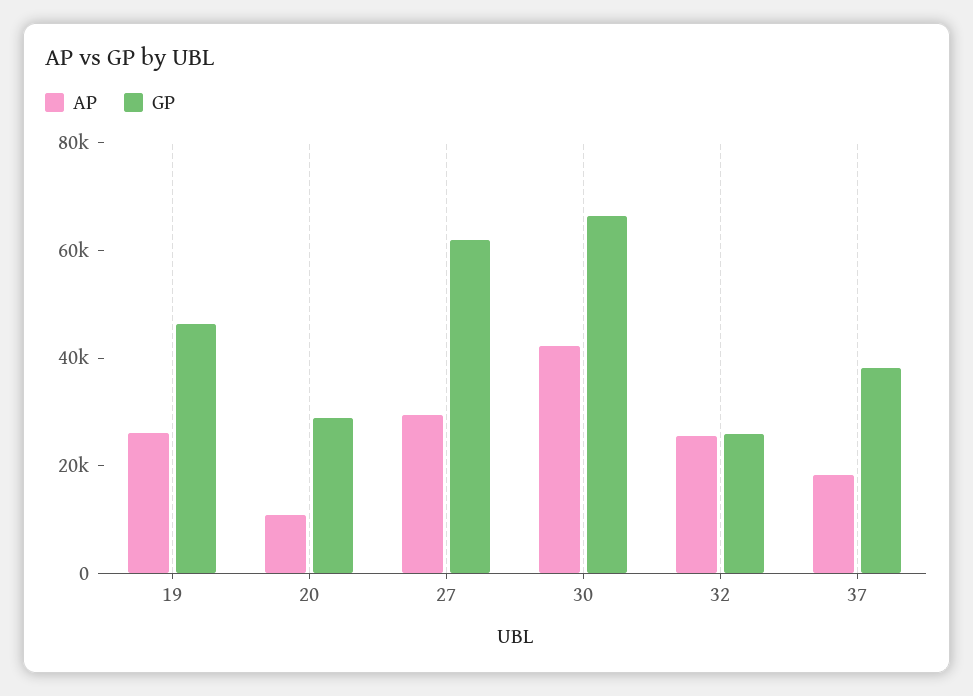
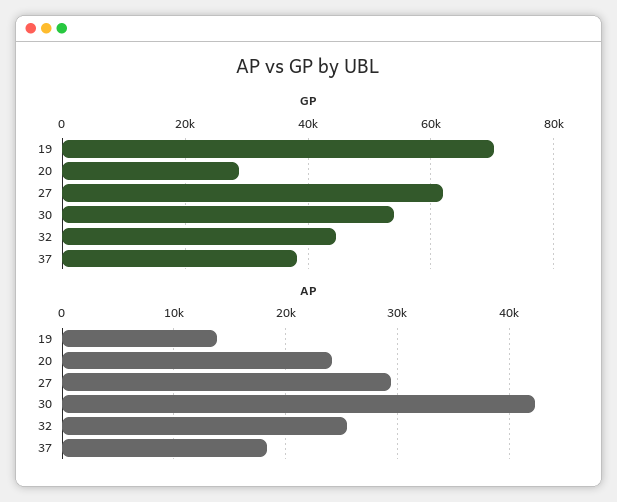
  {
    "AP": {
-     "19": 25000,
+     "19": 14000,
-     "20": 10000,
+     "20": 24000,
      "27": 29000,
      "30": 42000,
      "32": 25000,
      "37": 18000
    },
    "GP": {
-     "19": 45000,
+     "19": 70000,
      "20": 28000,
      "27": 62000,
-     "30": 65000,
+     "30": 54000,
-     "32": 25000,
+     "32": 44000,
      "37": 38000
    }
  }

